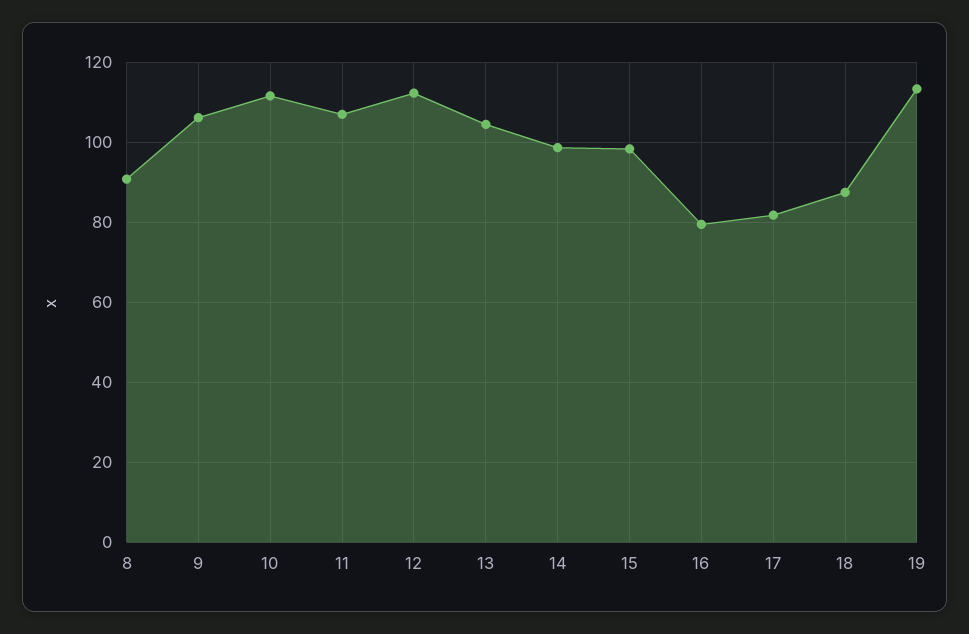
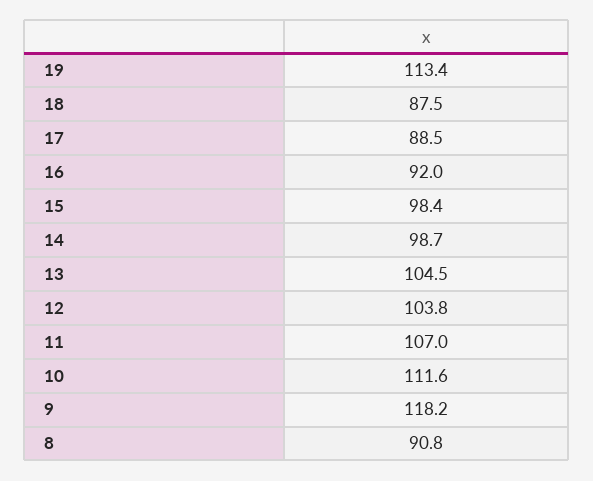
  {
    "8": 90.8,
-   "9": 106,
+   "9": 118.2,
    "10": 111.6,
    "11": 107,
-   "12": 112,
+   "12": 103.8,
    "13": 104.5,
    "14": 98.7,
    "15": 98.4,
-   "16": 80,
+   "16": 92,
-   "17": 82,
+   "17": 88.5,
    "18": 87.5,
    "19": 113.4
  }

